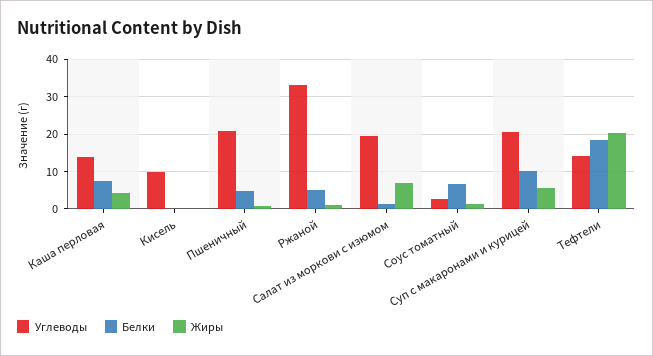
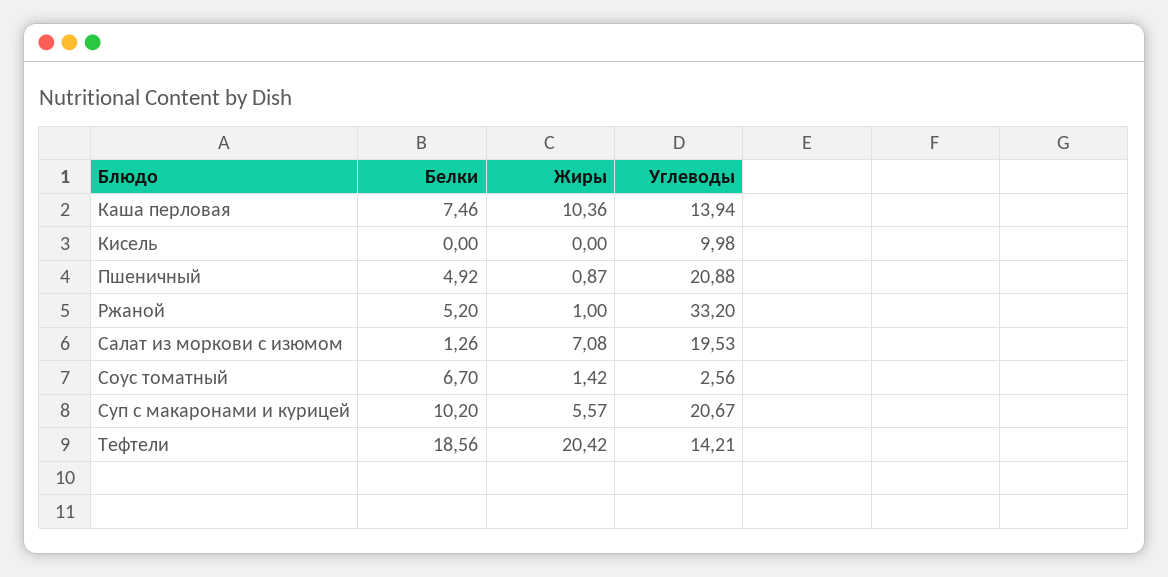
  {
    "Углеводы": {
      "Каша перловая": 13.94,
      "Кисель": 9.98,
      "Пшеничный": 20.88,
      "Ржаной": 33.2,
      "Салат из моркови с изюмом": 19.53,
      "Соус томатный": 2.56,
      "Суп с макаронами и курицей": 20.67,
      "Тефтели": 14.21
    },
    "Белки": {
      "Каша перловая": 7.46,
      "Кисель": 0,
      "Пшеничный": 4.92,
      "Ржаной": 5.2,
      "Салат из моркови с изюмом": 1.26,
      "Соус томатный": 6.7,
      "Суп с макаронами и курицей": 10.2,
      "Тефтели": 18.56
    },
    "Жиры": {
-     "Каша перловая": 4,
+     "Каша перловая": 10.36,
      "Кисель": 0,
      "Пшеничный": 0.87,
      "Ржаной": 1,
      "Салат из моркови с изюмом": 7.08,
      "Соус томатный": 1.42,
      "Суп с макаронами и курицей": 5.57,
      "Тефтели": 20.42
    }
  }

